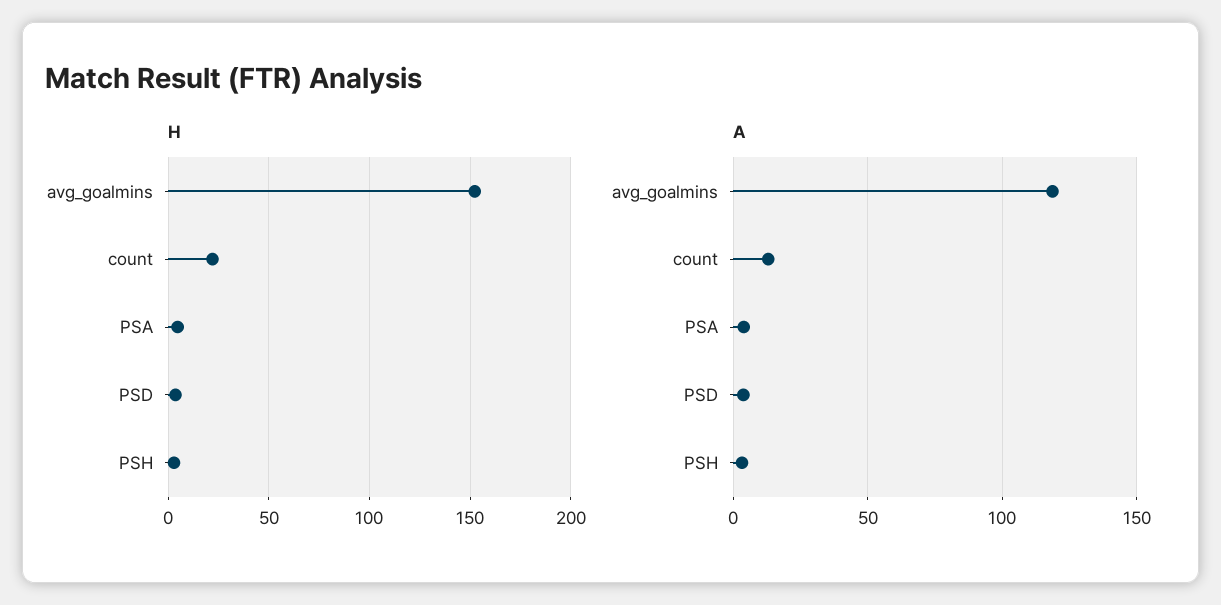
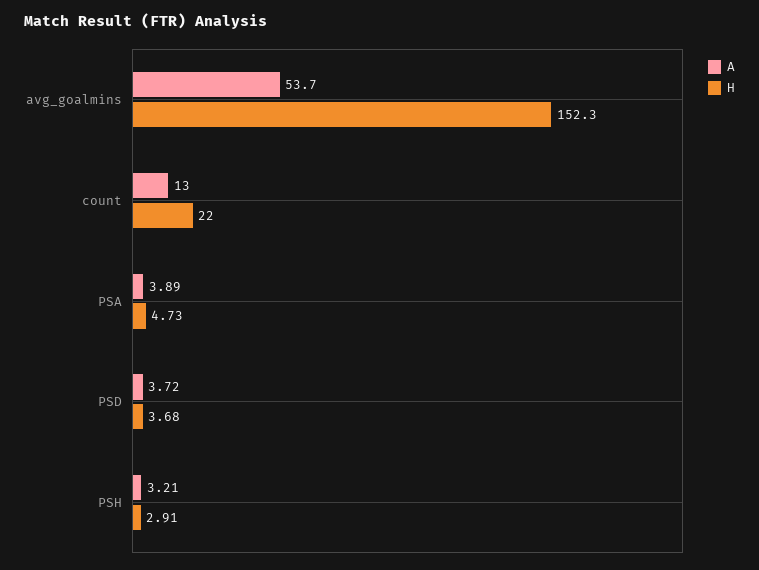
  {
    "H": {
      "avg_goalmins": 152.3,
      "count": 22,
      "PSA": 4.73,
      "PSD": 3.68,
      "PSH": 2.91
    },
    "A": {
-     "avg_goalmins": 120,
+     "avg_goalmins": 53.7,
      "count": 13,
      "PSA": 3.89,
      "PSD": 3.72,
      "PSH": 3.21
    }
  }

